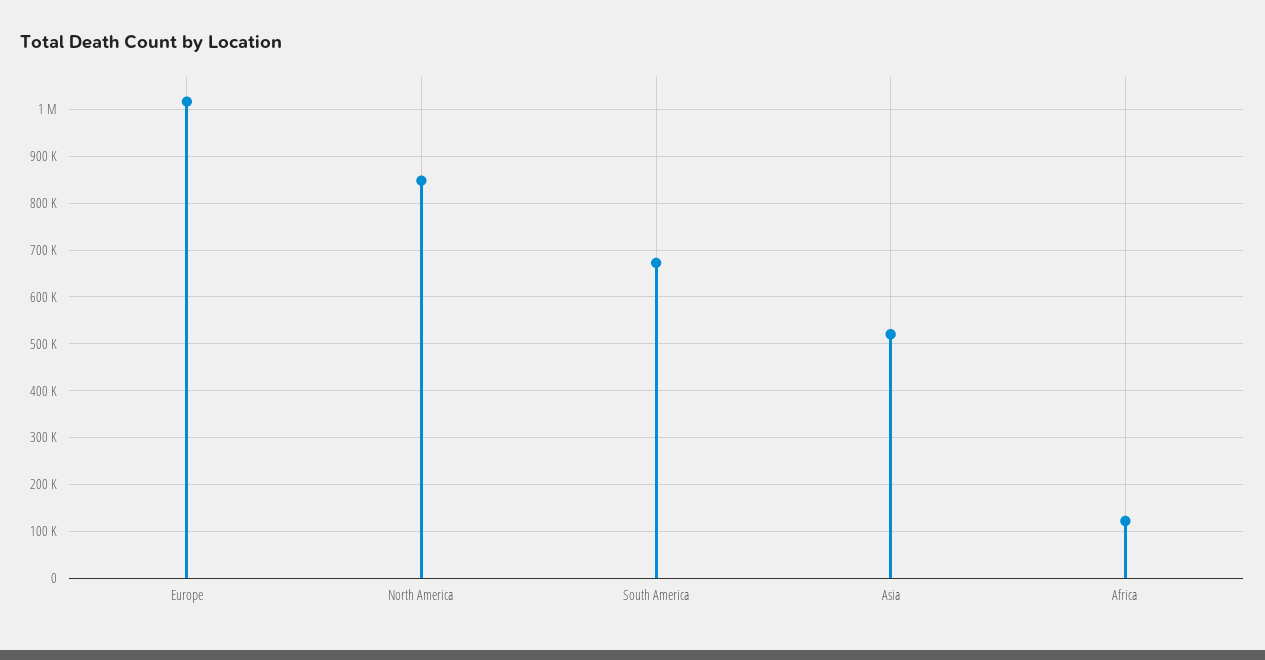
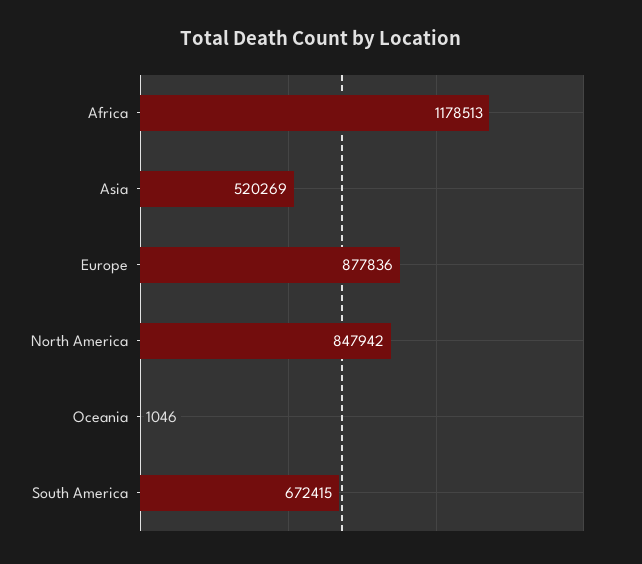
  {
-   "Europe": 1020000,
+   "Europe": 877836,
    "North America": 847942,
    "South America": 672415,
    "Asia": 520269,
-   "Africa": 120000
+   "Africa": 1178513,
+   "Oceania": 1046
  }

